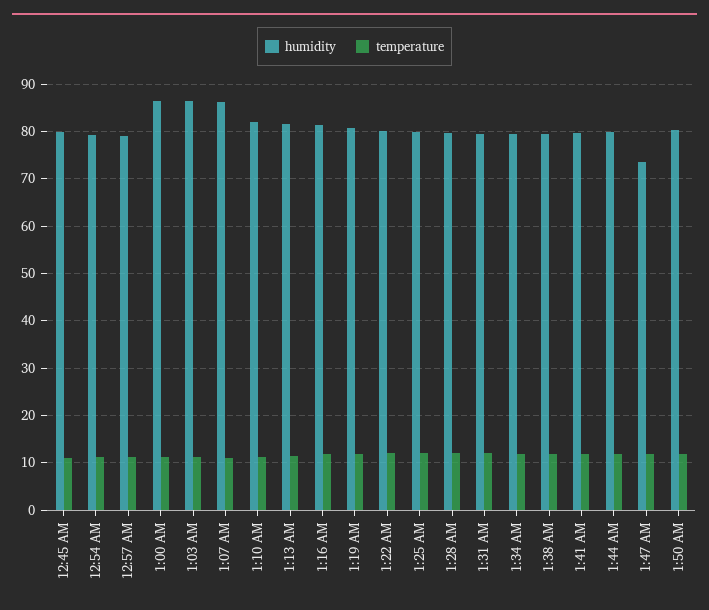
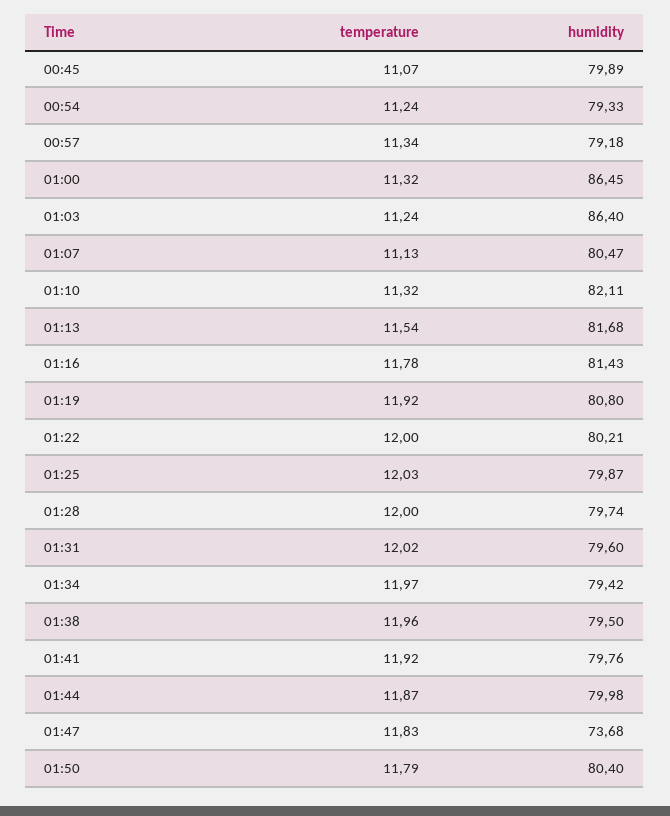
  {
    "humidity": {
      "12:45 AM": 79.89,
      "12:54 AM": 79.33,
      "12:57 AM": 79.18,
      "1:00 AM": 86.45,
      "1:03 AM": 86.4,
-     "1:07 AM": 86,
+     "1:07 AM": 80.47,
      "1:10 AM": 82.11,
      "1:13 AM": 81.68,
      "1:16 AM": 81.43,
      "1:19 AM": 80.8,
      "1:22 AM": 80.21,
      "1:25 AM": 79.87,
      "1:28 AM": 79.74,
      "1:31 AM": 79.6,
      "1:34 AM": 79.42,
      "1:38 AM": 79.5,
      "1:41 AM": 79.76,
      "1:44 AM": 79.98,
      "1:47 AM": 73.68,
      "1:50 AM": 80.4
    },
    "temperature": {
      "12:45 AM": 11.07,
      "12:54 AM": 11.24,
      "12:57 AM": 11.34,
      "1:00 AM": 11.32,
      "1:03 AM": 11.24,
      "1:07 AM": 11.13,
      "1:10 AM": 11.32,
      "1:13 AM": 11.54,
      "1:16 AM": 11.78,
      "1:19 AM": 11.92,
      "1:22 AM": 12,
      "1:25 AM": 12.03,
      "1:28 AM": 12,
      "1:31 AM": 12.02,
      "1:34 AM": 11.97,
      "1:38 AM": 11.96,
      "1:41 AM": 11.92,
      "1:44 AM": 11.87,
      "1:47 AM": 11.83,
      "1:50 AM": 11.79
    }
  }

